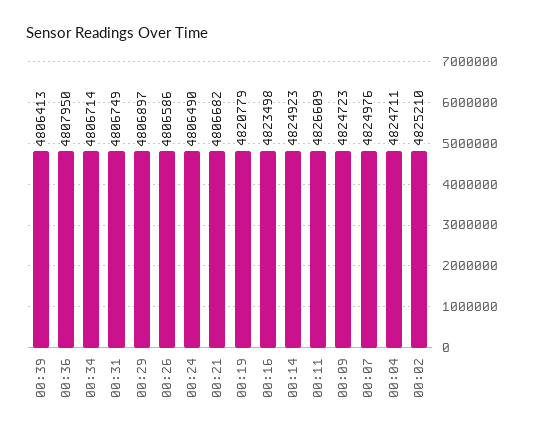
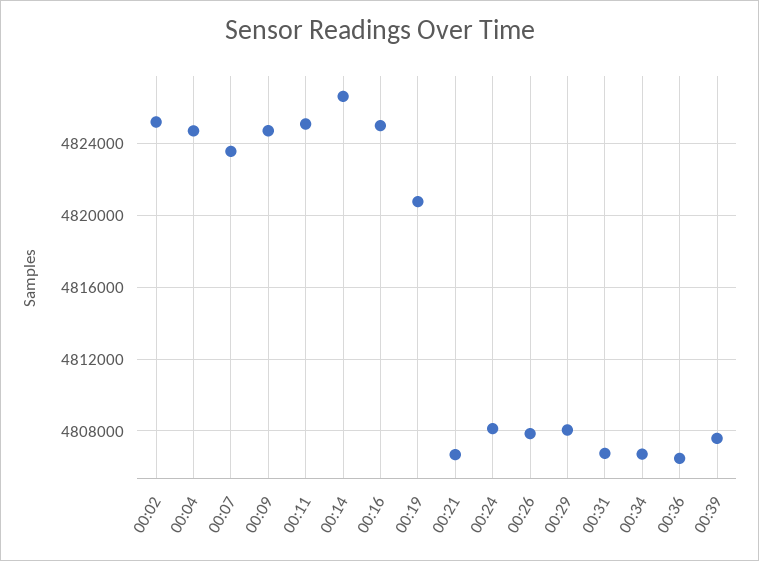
  {
-   "00:39": 4806413,
+   "00:39": 4807500,
-   "00:36": 4807950,
+   "00:36": 4806500,
    "00:34": 4806714,
    "00:31": 4806749,
-   "00:29": 4806897,
+   "00:29": 4808000,
-   "00:26": 4806586,
+   "00:26": 4808000,
-   "00:24": 4806490,
+   "00:24": 4808000,
    "00:21": 4806682,
    "00:19": 4820779,
-   "00:16": 4823498,
+   "00:16": 4825000,
-   "00:14": 4824923,
+   "00:14": 4826500,
-   "00:11": 4826609,
+   "00:11": 4825000,
    "00:09": 4824723,
-   "00:07": 4824976,
+   "00:07": 4823500,
    "00:04": 4824711,
    "00:02": 4825210
  }

